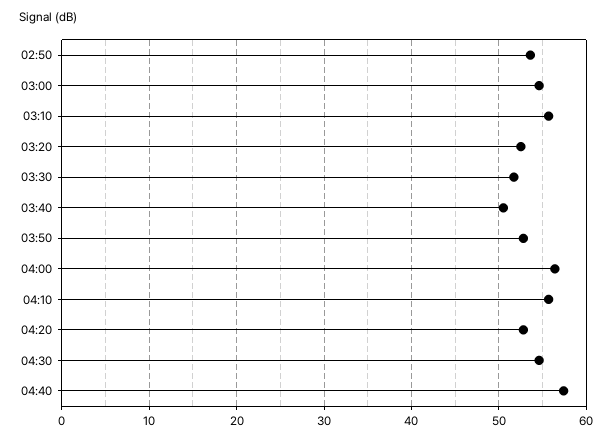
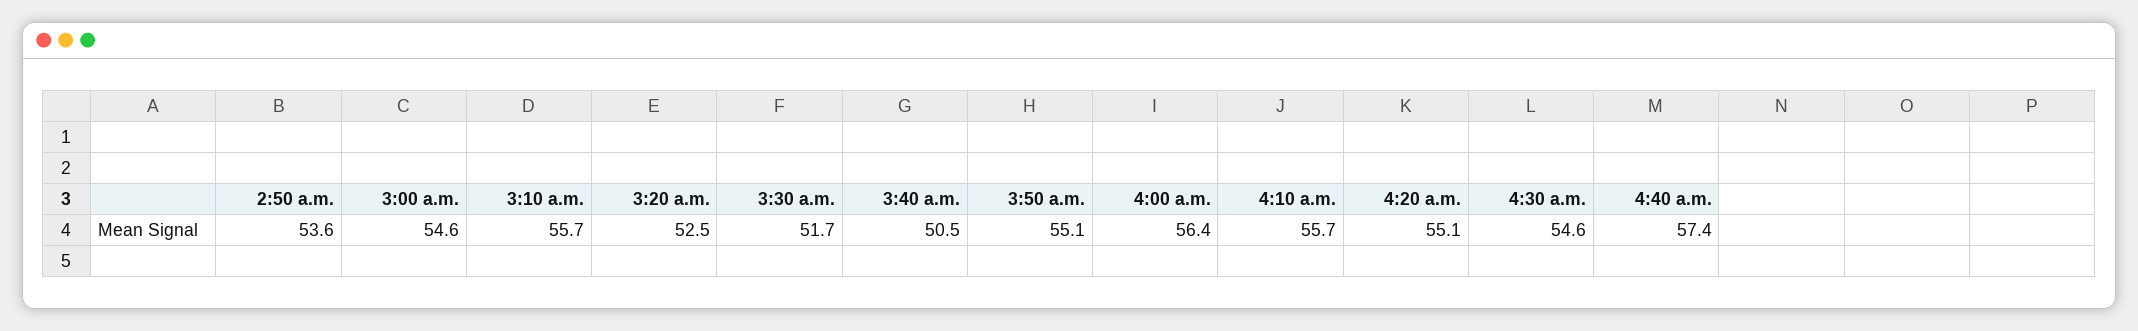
  {
    "02:50": 53.6,
    "03:00": 54.6,
    "03:10": 55.7,
    "03:20": 52.5,
    "03:30": 51.7,
    "03:40": 50.5,
-   "03:50": 53,
+   "03:50": 55.1,
    "04:00": 56.4,
    "04:10": 55.7,
-   "04:20": 53,
+   "04:20": 55.1,
    "04:30": 54.6,
    "04:40": 57.4
  }

